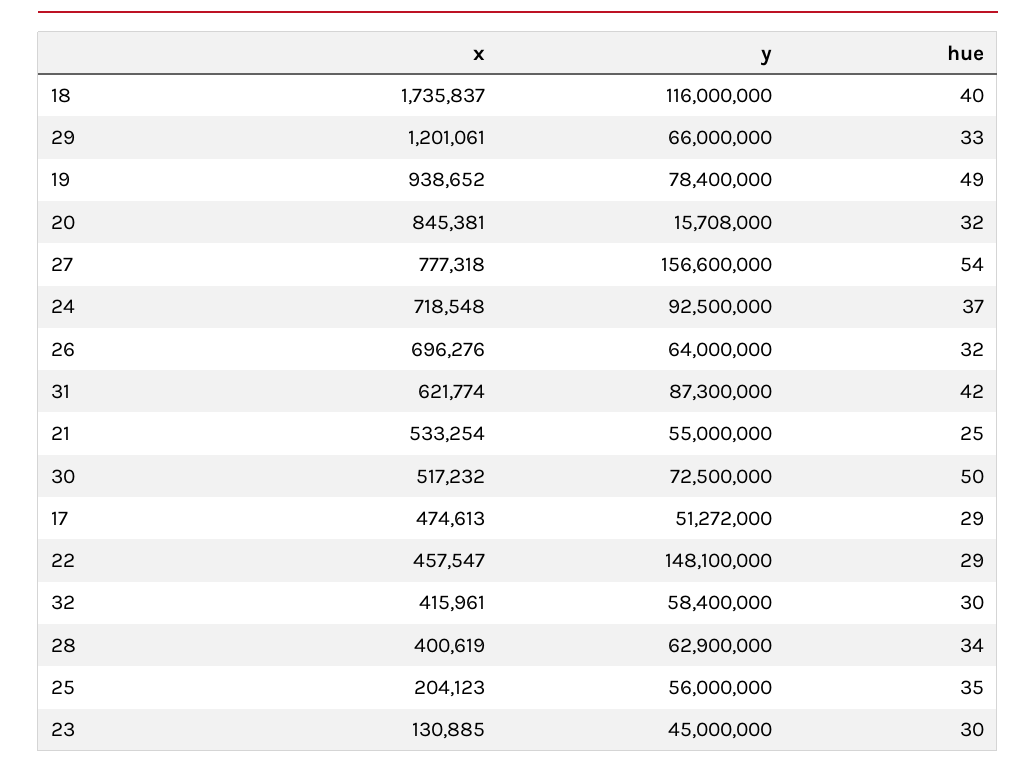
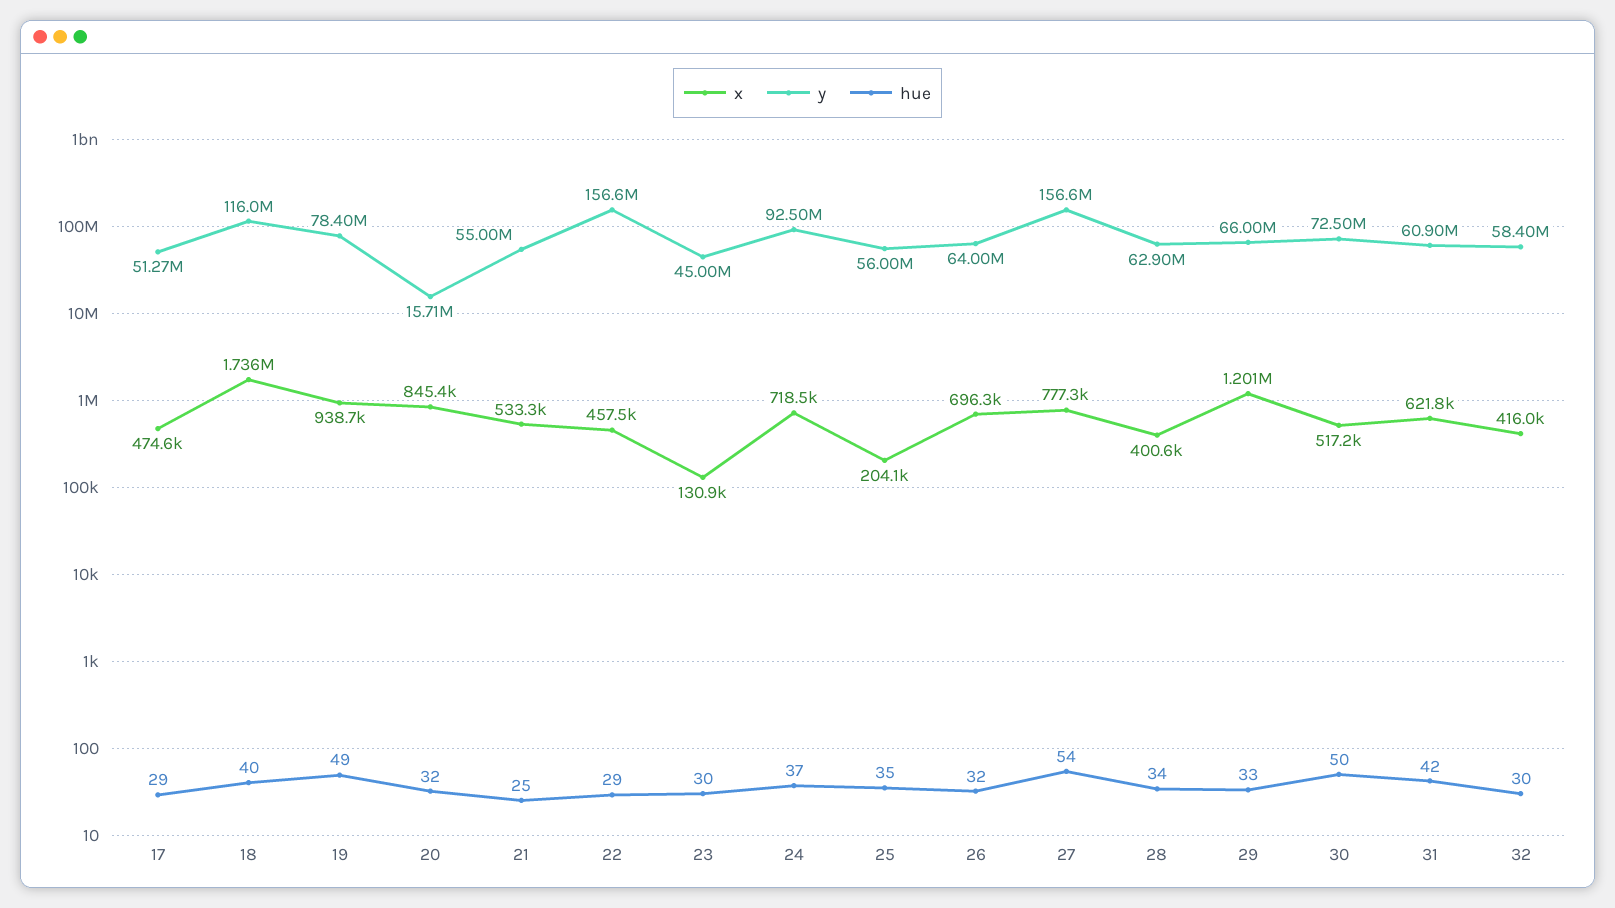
  {
    "x": {
      "18": 1735837,
      "29": 1201061,
      "19": 938652,
      "20": 845381,
      "27": 777318,
      "24": 718548,
      "26": 696276,
      "31": 621774,
      "21": 533254,
      "30": 517232,
      "17": 474613,
      "22": 457547,
      "32": 415961,
      "28": 400619,
      "25": 204123,
      "23": 130885
    },
    "y": {
      "18": 116000000,
      "29": 66000000,
      "19": 78400000,
      "20": 15708000,
      "27": 156600000,
      "24": 92500000,
      "26": 64000000,
-     "31": 87300000,
+     "31": 60900000,
      "21": 55000000,
      "30": 72500000,
      "17": 51272000,
-     "22": 148100000,
+     "22": 156600000,
      "32": 58400000,
      "28": 62900000,
      "25": 56000000,
      "23": 45000000
    },
    "hue": {
      "18": 40,
      "29": 33,
      "19": 49,
      "20": 32,
      "27": 54,
      "24": 37,
      "26": 32,
      "31": 42,
      "21": 25,
      "30": 50,
      "17": 29,
      "22": 29,
      "32": 30,
      "28": 34,
      "25": 35,
      "23": 30
    }
  }

